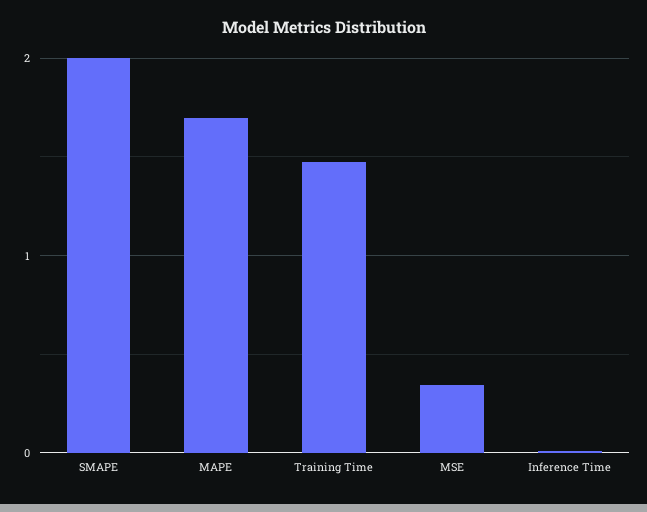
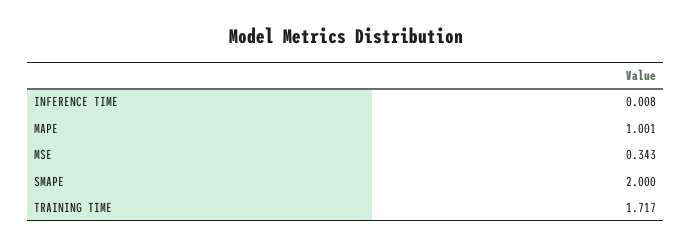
  {
    "SMAPE": 2,
-   "MAPE": 1.7,
+   "MAPE": 1.001,
-   "Training Time": 1.5,
+   "Training Time": 1.717,
    "MSE": 0.343,
    "Inference Time": 0.008
  }

